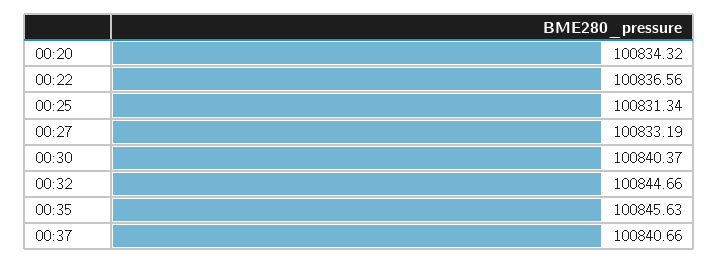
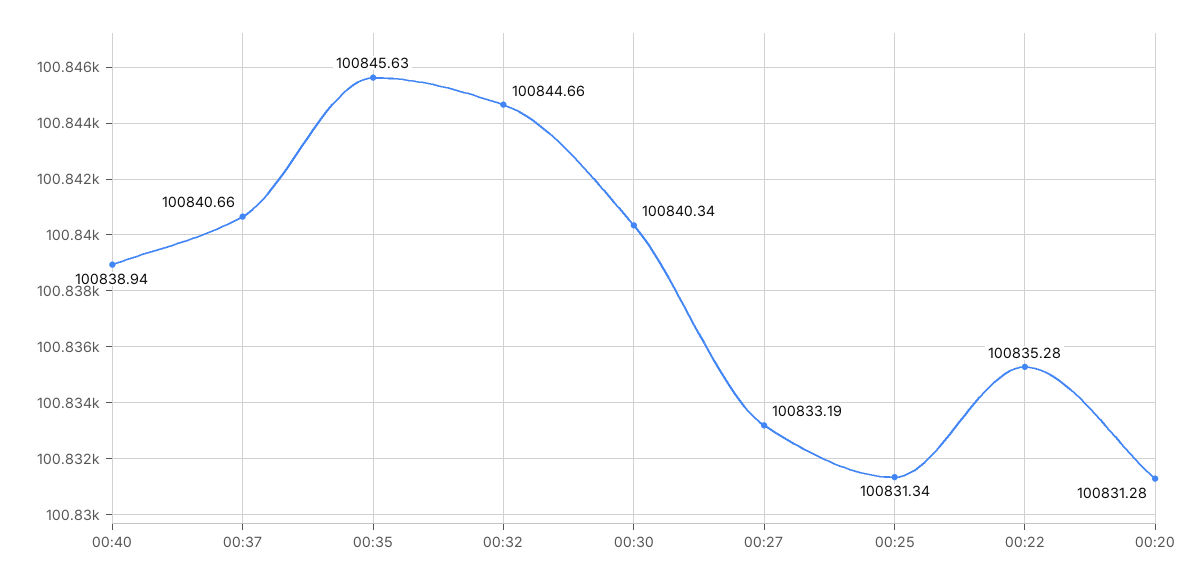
  {
-   "00:20": 100834.32,
+   "00:20": 100831.28,
-   "00:22": 100836.56,
+   "00:22": 100835.28,
    "00:25": 100831.34,
    "00:27": 100833.19,
-   "00:30": 100840.37,
+   "00:30": 100840.34,
    "00:32": 100844.66,
    "00:35": 100845.63,
-   "00:37": 100840.66
+   "00:37": 100840.66,
+   "00:40": 100838.94
  }

